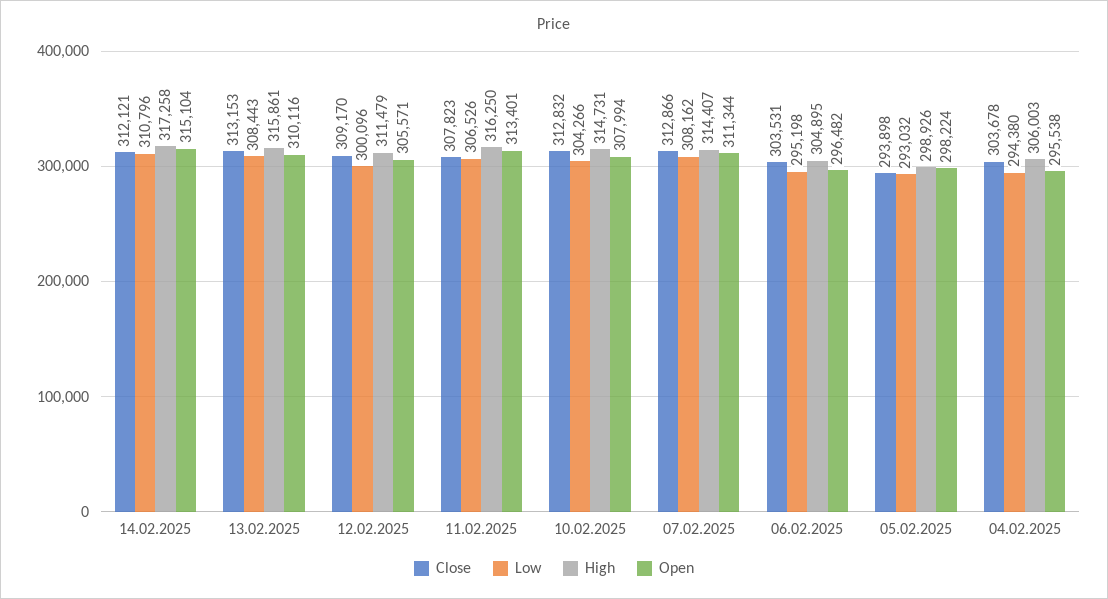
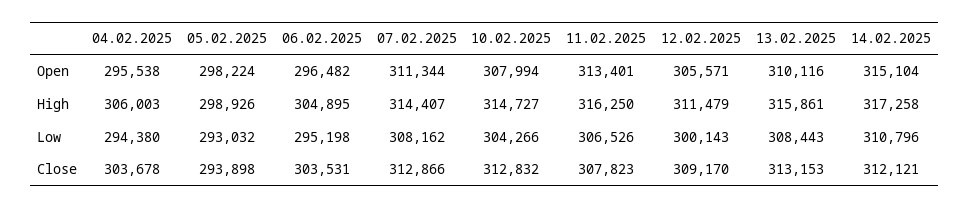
  {
    "Close": {
      "14.02.2025": 312121,
      "13.02.2025": 313153,
      "12.02.2025": 309170,
      "11.02.2025": 307823,
      "10.02.2025": 312832,
      "07.02.2025": 312866,
      "06.02.2025": 303531,
      "05.02.2025": 293898,
      "04.02.2025": 303678
    },
    "Low": {
      "14.02.2025": 310796,
      "13.02.2025": 308443,
-     "12.02.2025": 300096,
+     "12.02.2025": 300143,
      "11.02.2025": 306526,
      "10.02.2025": 304266,
      "07.02.2025": 308162,
      "06.02.2025": 295198,
      "05.02.2025": 293032,
      "04.02.2025": 294380
    },
    "High": {
      "14.02.2025": 317258,
      "13.02.2025": 315861,
      "12.02.2025": 311479,
      "11.02.2025": 316250,
-     "10.02.2025": 314731,
+     "10.02.2025": 314727,
      "07.02.2025": 314407,
      "06.02.2025": 304895,
      "05.02.2025": 298926,
      "04.02.2025": 306003
    },
    "Open": {
      "14.02.2025": 315104,
      "13.02.2025": 310116,
      "12.02.2025": 305571,
      "11.02.2025": 313401,
      "10.02.2025": 307994,
      "07.02.2025": 311344,
      "06.02.2025": 296482,
      "05.02.2025": 298224,
      "04.02.2025": 295538
    }
  }

